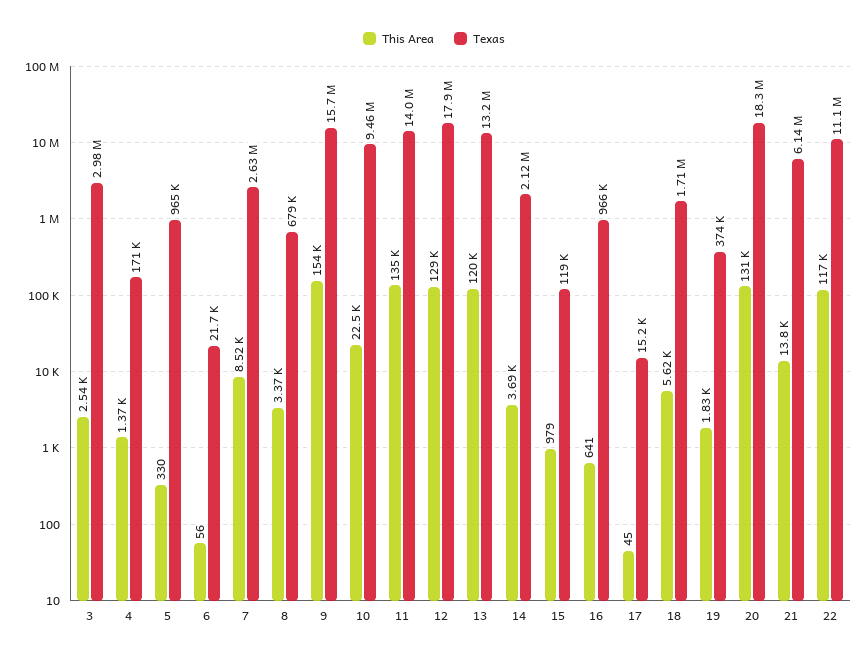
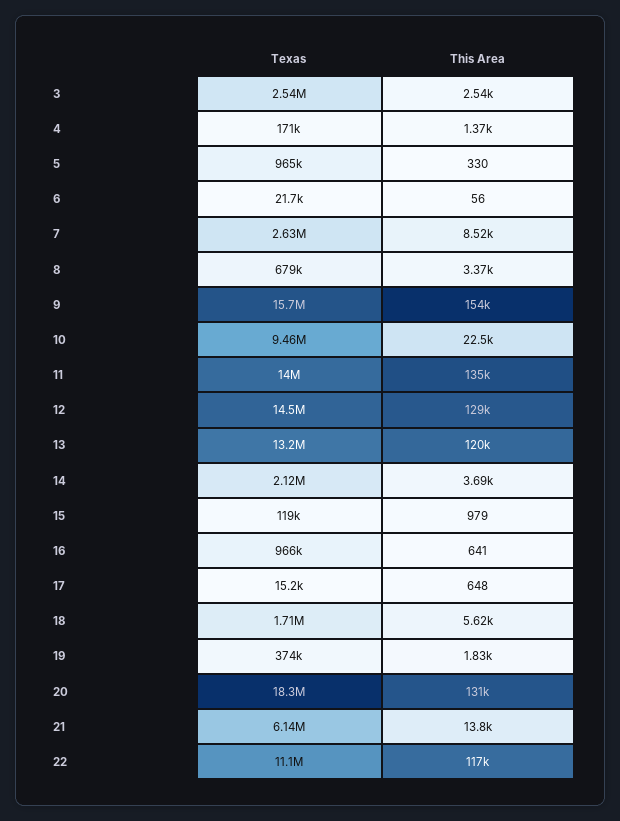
  {
    "This Area": {
      "3": 2540,
      "4": 1370,
      "5": 330,
      "6": 56,
      "7": 8520,
      "8": 3370,
      "9": 154000,
      "10": 22500,
      "11": 135000,
      "12": 129000,
      "13": 120000,
      "14": 3690,
      "15": 979,
      "16": 641,
-     "17": 45,
+     "17": 648,
      "18": 5620,
      "19": 1830,
      "20": 131000,
      "21": 13800,
      "22": 117000
    },
    "Texas": {
-     "3": 2980000,
+     "3": 2540000,
      "4": 171000,
      "5": 965000,
      "6": 21700,
      "7": 2630000,
      "8": 679000,
      "9": 15700000,
      "10": 9460000,
      "11": 14000000,
-     "12": 17900000,
+     "12": 14500000,
      "13": 13200000,
      "14": 2120000,
      "15": 119000,
      "16": 966000,
      "17": 15200,
      "18": 1710000,
      "19": 374000,
      "20": 18300000,
      "21": 6140000,
      "22": 11100000
    }
  }

